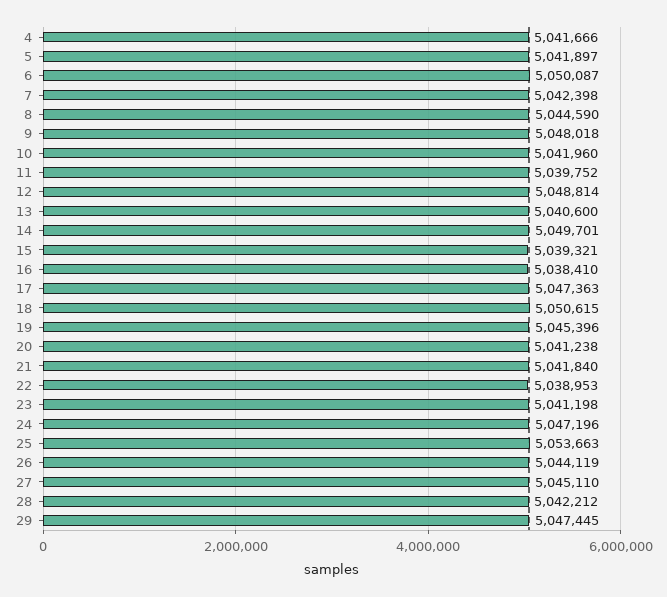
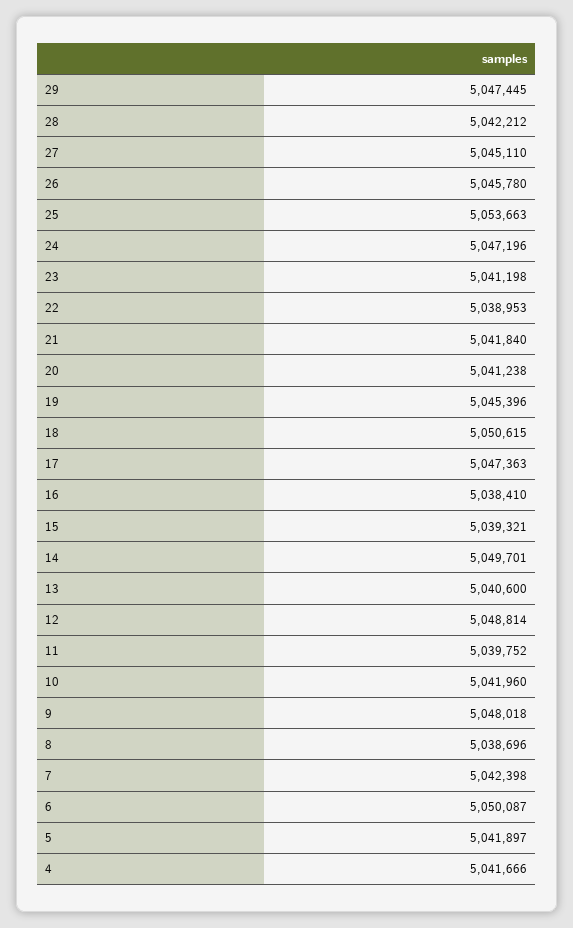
  {
    "4": 5041666,
    "5": 5041897,
    "6": 5050087,
    "7": 5042398,
-   "8": 5044590,
+   "8": 5038696,
    "9": 5048018,
    "10": 5041960,
    "11": 5039752,
    "12": 5048814,
    "13": 5040600,
    "14": 5049701,
    "15": 5039321,
    "16": 5038410,
    "17": 5047363,
    "18": 5050615,
    "19": 5045396,
    "20": 5041238,
    "21": 5041840,
    "22": 5038953,
    "23": 5041198,
    "24": 5047196,
    "25": 5053663,
-   "26": 5044119,
+   "26": 5045780,
    "27": 5045110,
    "28": 5042212,
    "29": 5047445
  }

